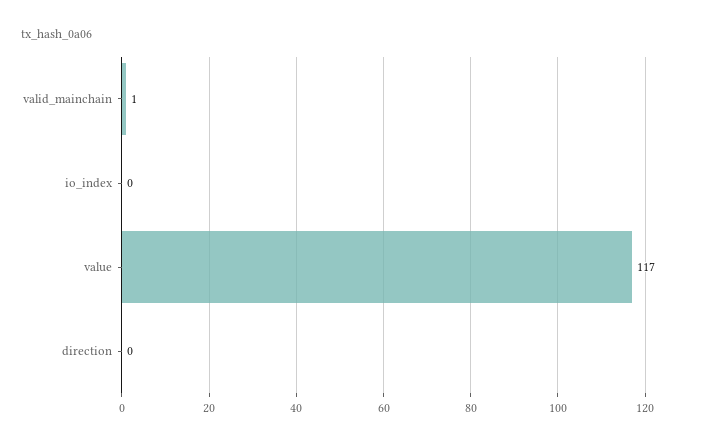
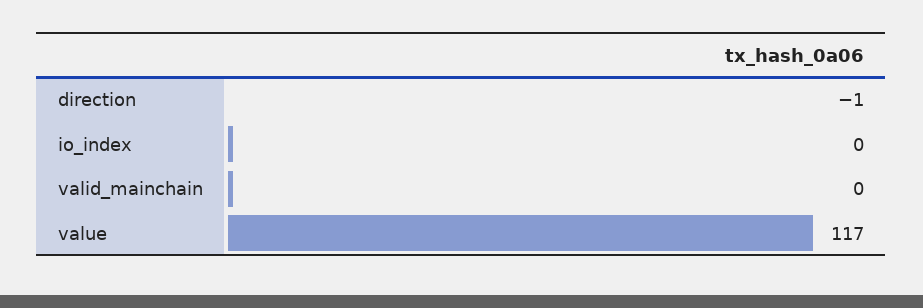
  {
-   "valid_mainchain": 1,
+   "valid_mainchain": 0,
    "io_index": 0,
    "value": 117,
-   "direction": 0
+   "direction": -1
  }

